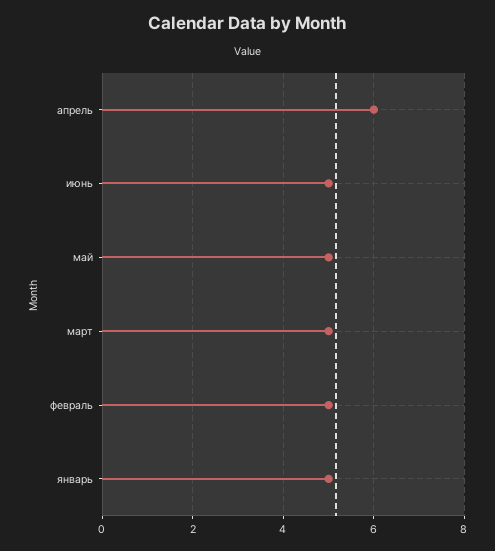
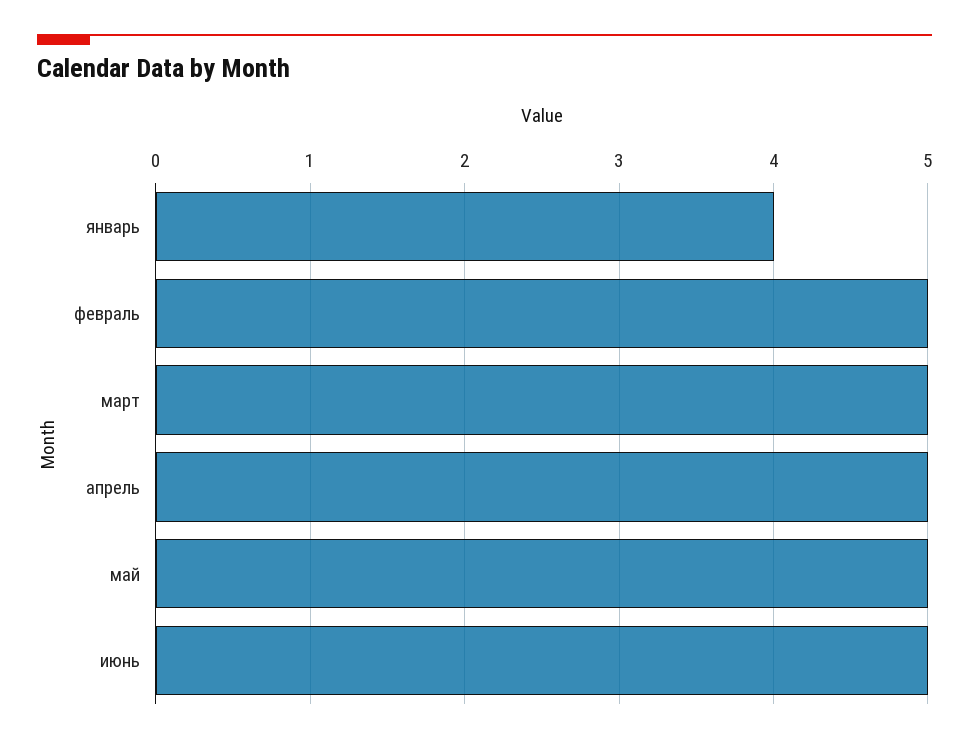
  {
-   "апрель": 6,
+   "апрель": 5,
    "июнь": 5,
    "май": 5,
    "март": 5,
    "февраль": 5,
-   "январь": 5
+   "январь": 4
  }

